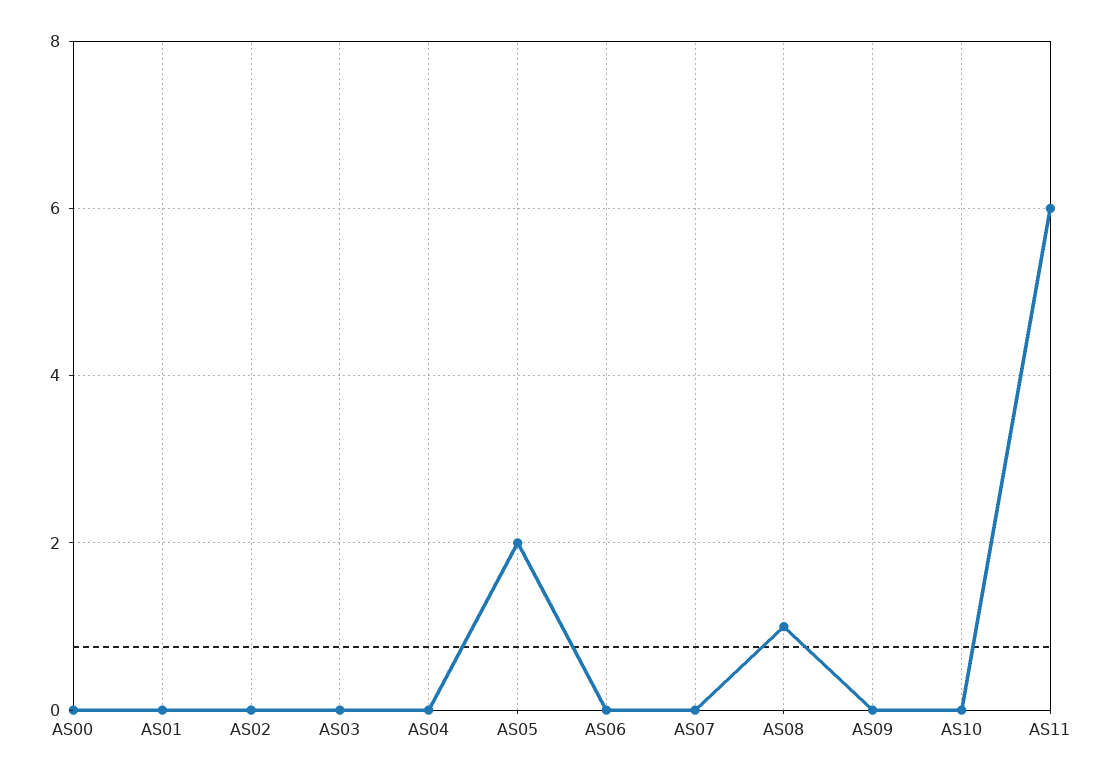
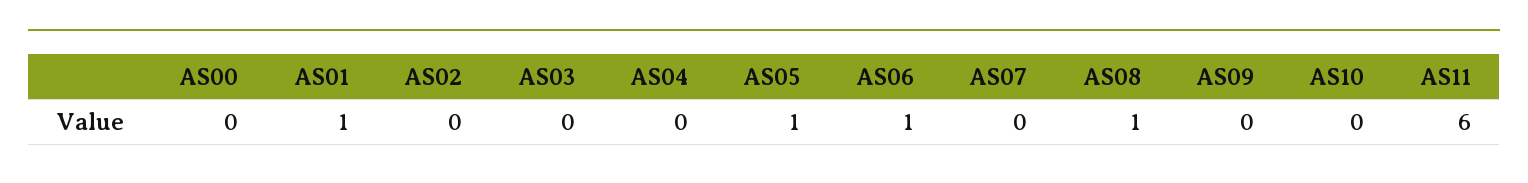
  {
    "AS00": 0,
-   "AS01": 0,
+   "AS01": 1,
    "AS02": 0,
    "AS03": 0,
    "AS04": 0,
-   "AS05": 2,
+   "AS05": 1,
-   "AS06": 0,
+   "AS06": 1,
    "AS07": 0,
    "AS08": 1,
    "AS09": 0,
    "AS10": 0,
    "AS11": 6
  }

